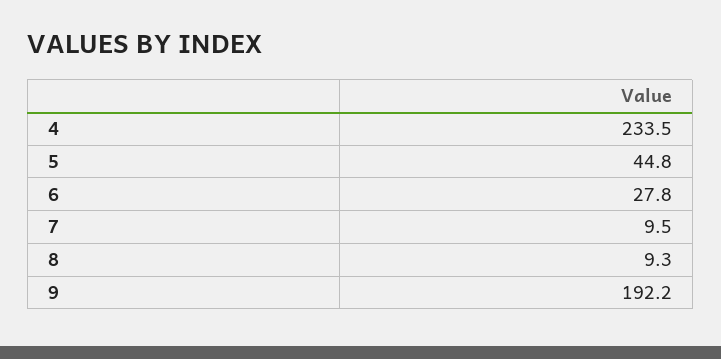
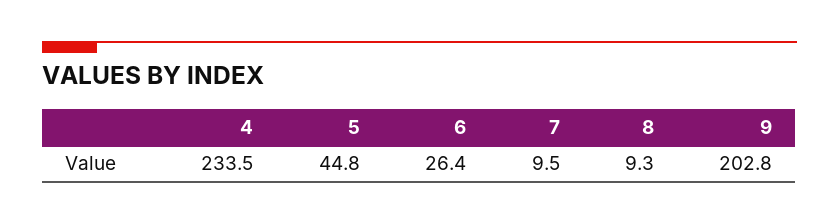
  {
    "4": 233.5,
    "5": 44.8,
-   "6": 27.8,
+   "6": 26.4,
    "7": 9.5,
    "8": 9.3,
-   "9": 192.2
+   "9": 202.8
  }

